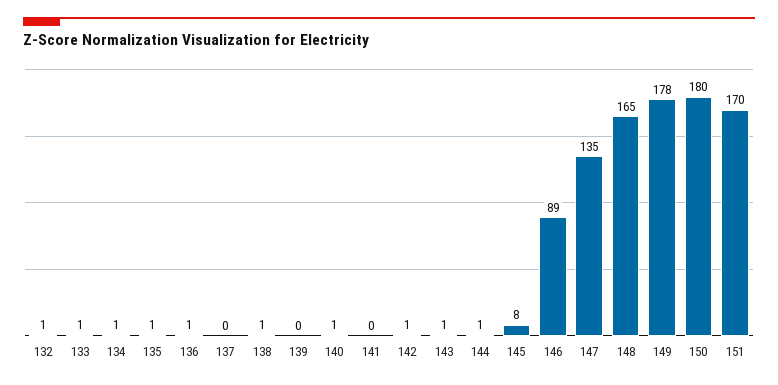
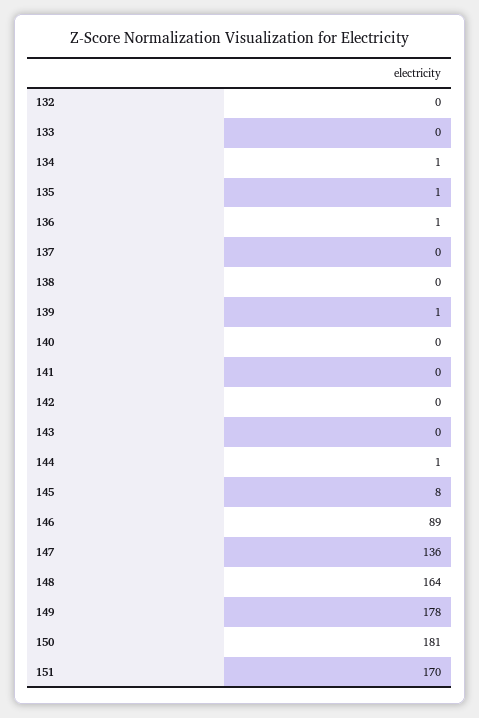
  {
-   "132": 1,
+   "132": 0,
-   "133": 1,
+   "133": 0,
    "134": 1,
    "135": 1,
    "136": 1,
    "137": 0,
-   "138": 1,
+   "138": 0,
-   "139": 0,
+   "139": 1,
-   "140": 1,
+   "140": 0,
    "141": 0,
-   "142": 1,
+   "142": 0,
-   "143": 1,
+   "143": 0,
    "144": 1,
    "145": 8,
    "146": 89,
-   "147": 135,
+   "147": 136,
-   "148": 165,
+   "148": 164,
    "149": 178,
-   "150": 180,
+   "150": 181,
    "151": 170
  }

